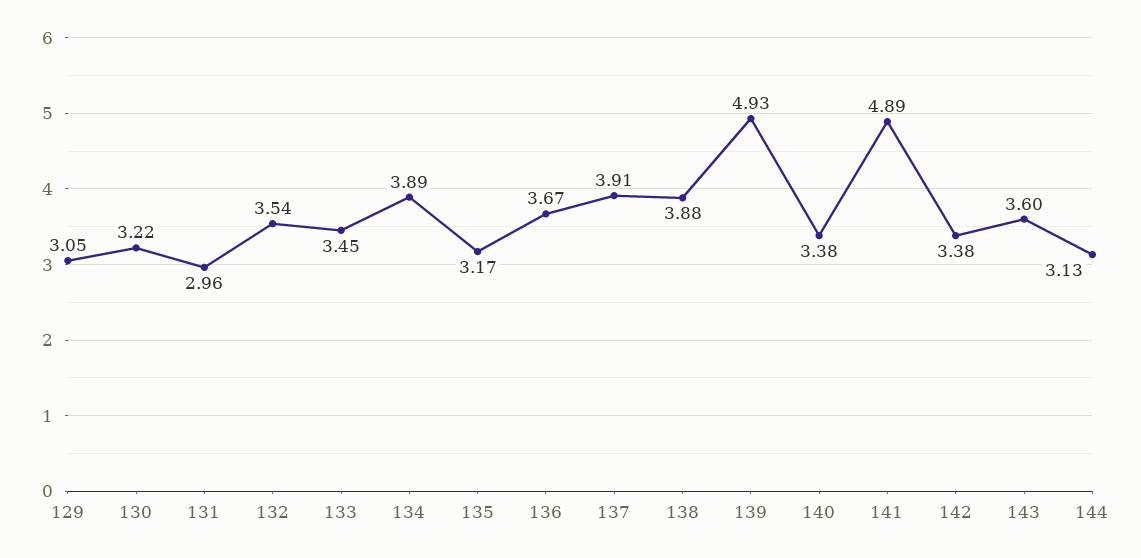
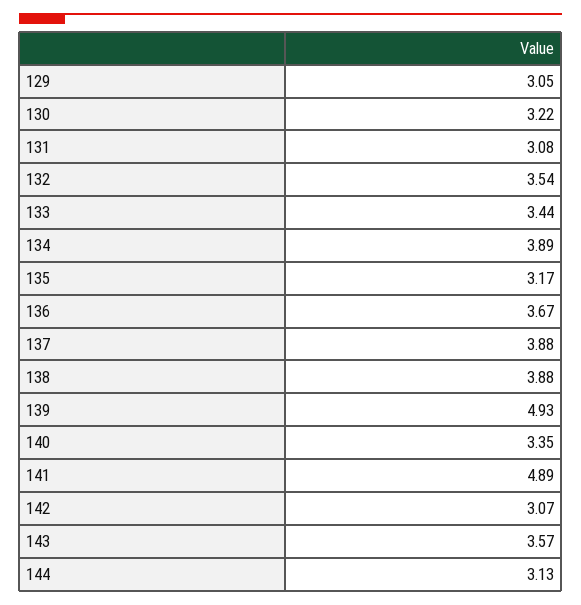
  {
    "129": 3.05,
    "130": 3.22,
-   "131": 2.96,
+   "131": 3.08,
    "132": 3.54,
-   "133": 3.45,
+   "133": 3.44,
    "134": 3.89,
    "135": 3.17,
    "136": 3.67,
-   "137": 3.91,
+   "137": 3.88,
    "138": 3.88,
    "139": 4.93,
-   "140": 3.38,
+   "140": 3.35,
    "141": 4.89,
-   "142": 3.38,
+   "142": 3.07,
-   "143": 3.6,
+   "143": 3.57,
    "144": 3.13
  }

